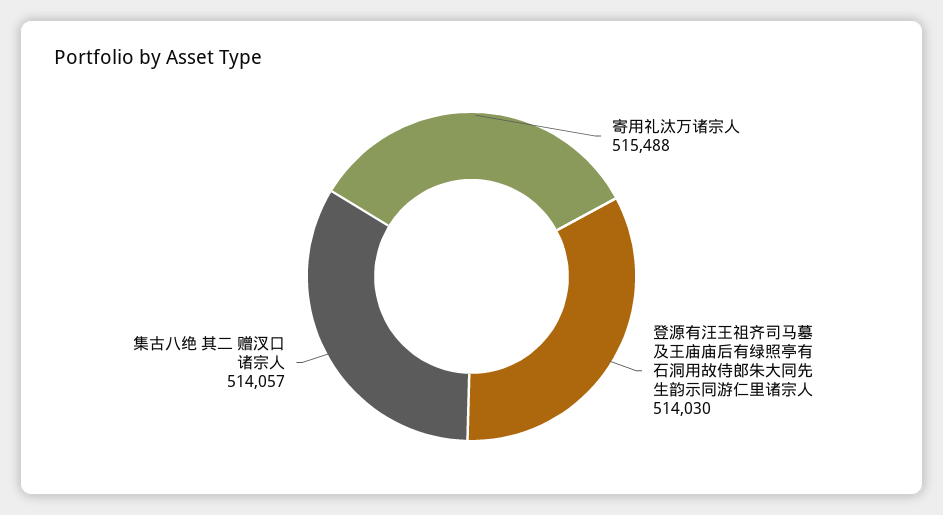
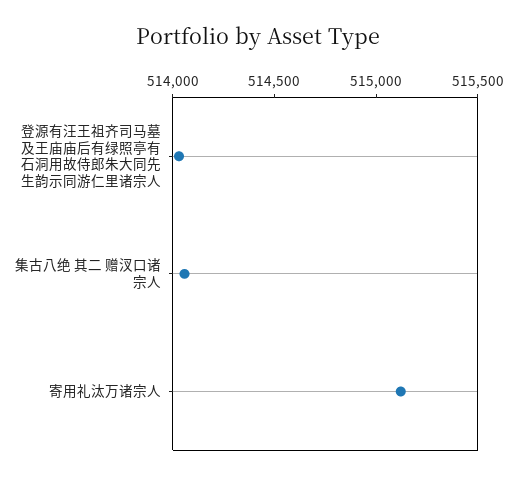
  {
-   "寄用礼汰万诸宗人": 515488,
+   "寄用礼汰万诸宗人": 515100,
    "登源有汪王祖齐司马墓及王庙庙后有绿照亭有石洞用故侍郎朱大同先生韵示同游仁里诸宗人": 514030,
    "集古八绝 其二 赠汊口诸宗人": 514057
  }

